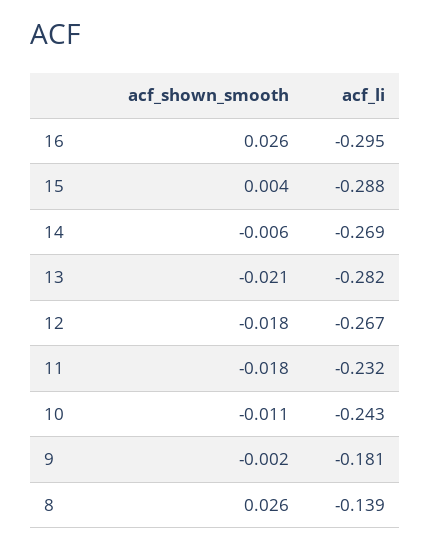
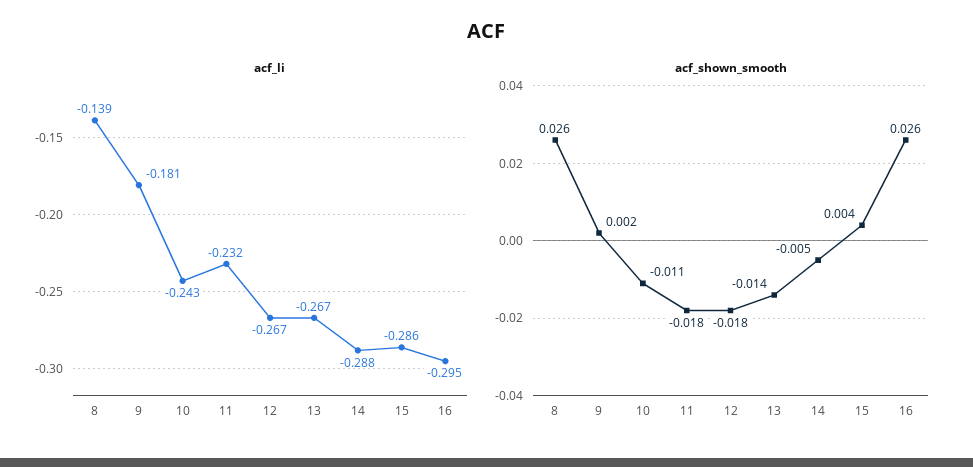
  {
    "acf_shown_smooth": {
      "16": 0.026,
      "15": 0.004,
-     "14": -0.006,
+     "14": -0.005,
-     "13": -0.021,
+     "13": -0.014,
      "12": -0.018,
      "11": -0.018,
      "10": -0.011,
-     "9": -0.002,
+     "9": 0.002,
      "8": 0.026
    },
    "acf_li": {
      "16": -0.295,
-     "15": -0.288,
+     "15": -0.286,
-     "14": -0.269,
+     "14": -0.288,
-     "13": -0.282,
+     "13": -0.267,
      "12": -0.267,
      "11": -0.232,
      "10": -0.243,
      "9": -0.181,
      "8": -0.139
    }
  }

